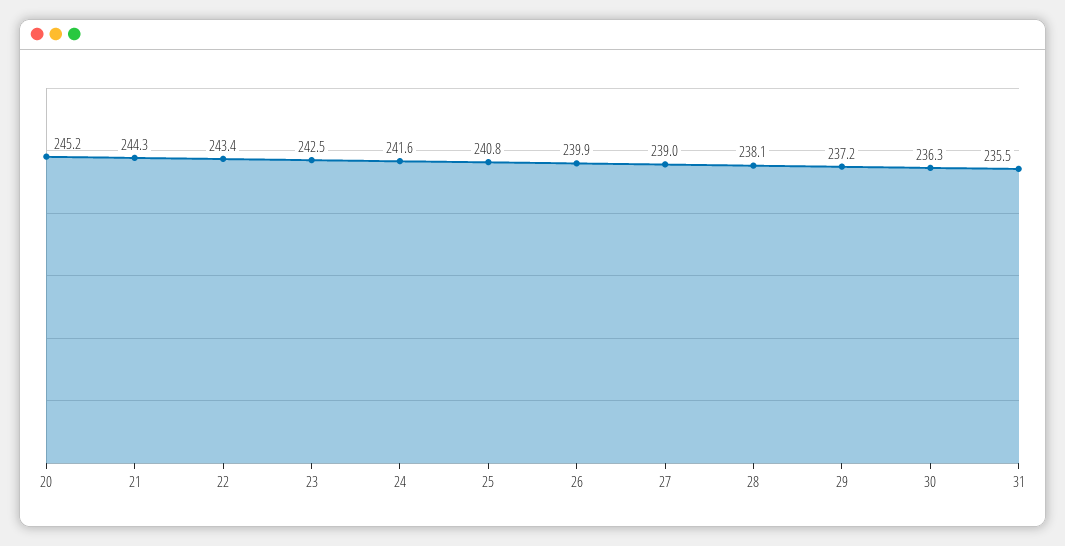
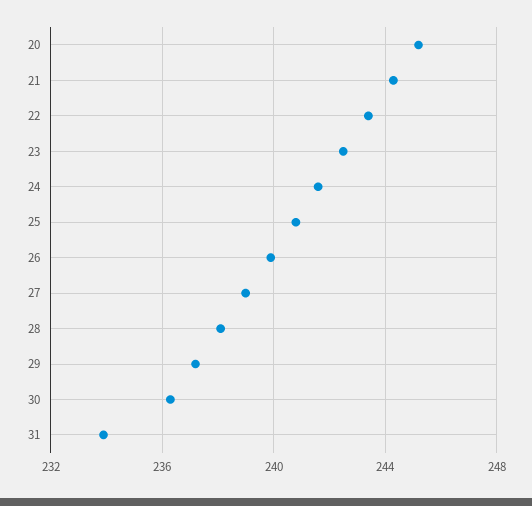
  {
    "20": 245.2,
    "21": 244.3,
    "22": 243.4,
    "23": 242.5,
    "24": 241.6,
    "25": 240.8,
    "26": 239.9,
    "27": 239,
    "28": 238.1,
    "29": 237.2,
    "30": 236.3,
-   "31": 235.5
+   "31": 234
  }

